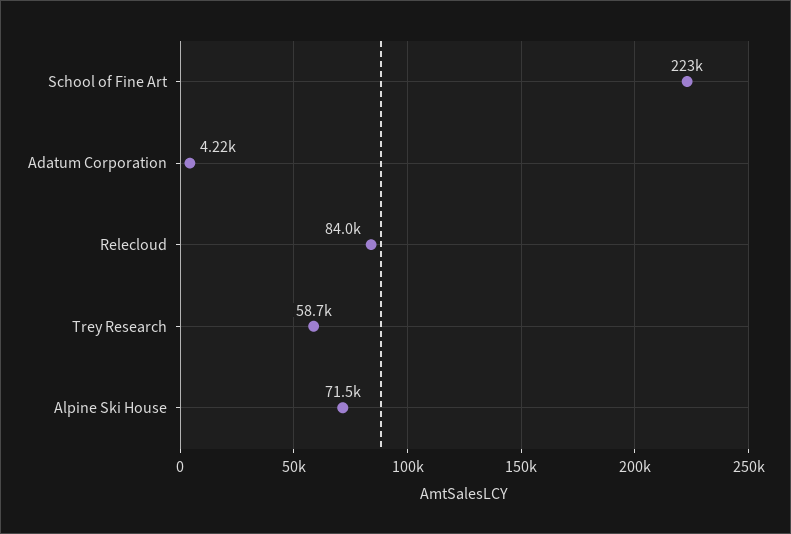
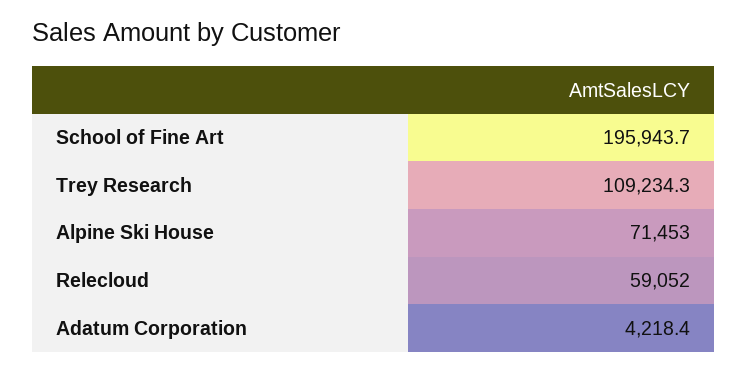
  {
-   "School of Fine Art": 223000,
+   "School of Fine Art": 195943.7,
    "Adatum Corporation": 4218.4,
-   "Relecloud": 84000,
+   "Relecloud": 59052,
-   "Trey Research": 58700,
+   "Trey Research": 109234.3,
    "Alpine Ski House": 71453
  }

